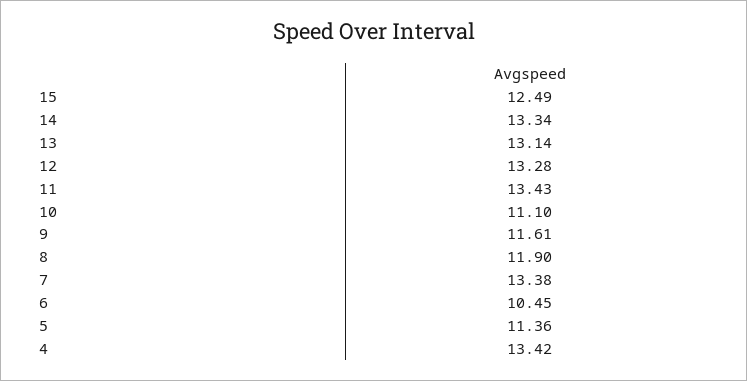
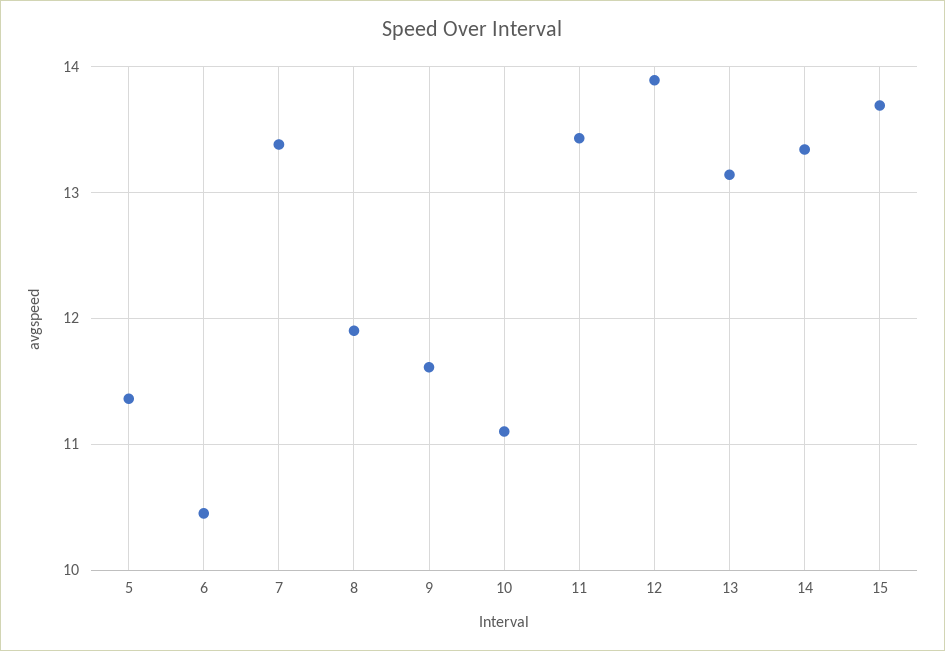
  {
-   "15": 12.49,
+   "15": 13.7,
    "14": 13.34,
    "13": 13.14,
-   "12": 13.28,
+   "12": 13.9,
    "11": 13.43,
    "10": 11.1,
    "9": 11.61,
    "8": 11.9,
    "7": 13.38,
    "6": 10.45,
-   "5": 11.36,
+   "5": 11.36
-   "4": 13.42
  }

